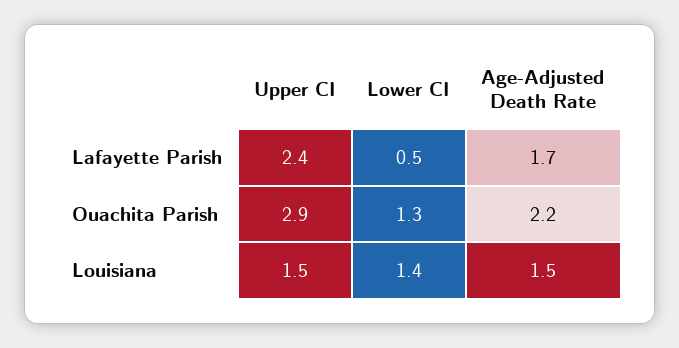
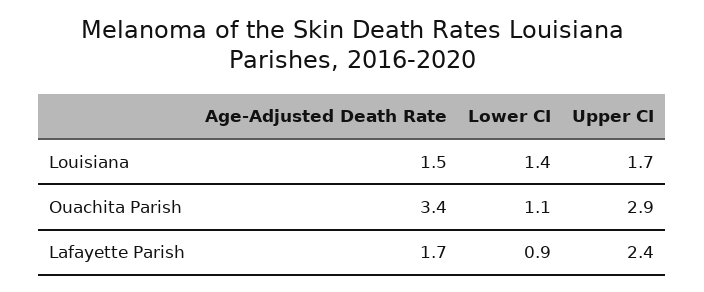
  {
    "Upper CI": {
      "Lafayette Parish": 2.4,
      "Ouachita Parish": 2.9,
-     "Louisiana": 1.5
+     "Louisiana": 1.7
    },
    "Lower CI": {
-     "Lafayette Parish": 0.5,
+     "Lafayette Parish": 0.9,
-     "Ouachita Parish": 1.3,
+     "Ouachita Parish": 1.1,
      "Louisiana": 1.4
    },
    "Age-Adjusted Death Rate": {
      "Lafayette Parish": 1.7,
-     "Ouachita Parish": 2.2,
+     "Ouachita Parish": 3.4,
      "Louisiana": 1.5
    }
  }

